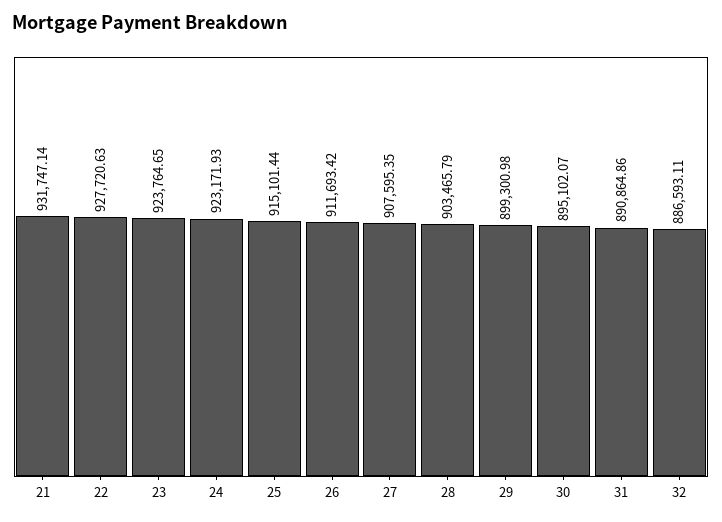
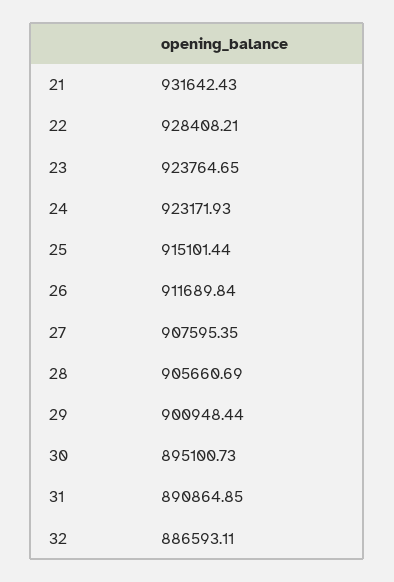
  {
-   "21": 931747.14,
+   "21": 931642.43,
-   "22": 927720.63,
+   "22": 928408.21,
    "23": 923764.65,
    "24": 923171.93,
    "25": 915101.44,
-   "26": 911693.42,
+   "26": 911689.84,
    "27": 907595.35,
-   "28": 903465.79,
+   "28": 905660.69,
-   "29": 899300.98,
+   "29": 900948.44,
-   "30": 895102.07,
+   "30": 895100.73,
-   "31": 890864.86,
+   "31": 890864.85,
    "32": 886593.11
  }

